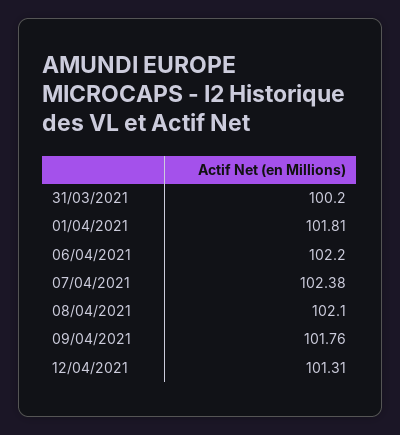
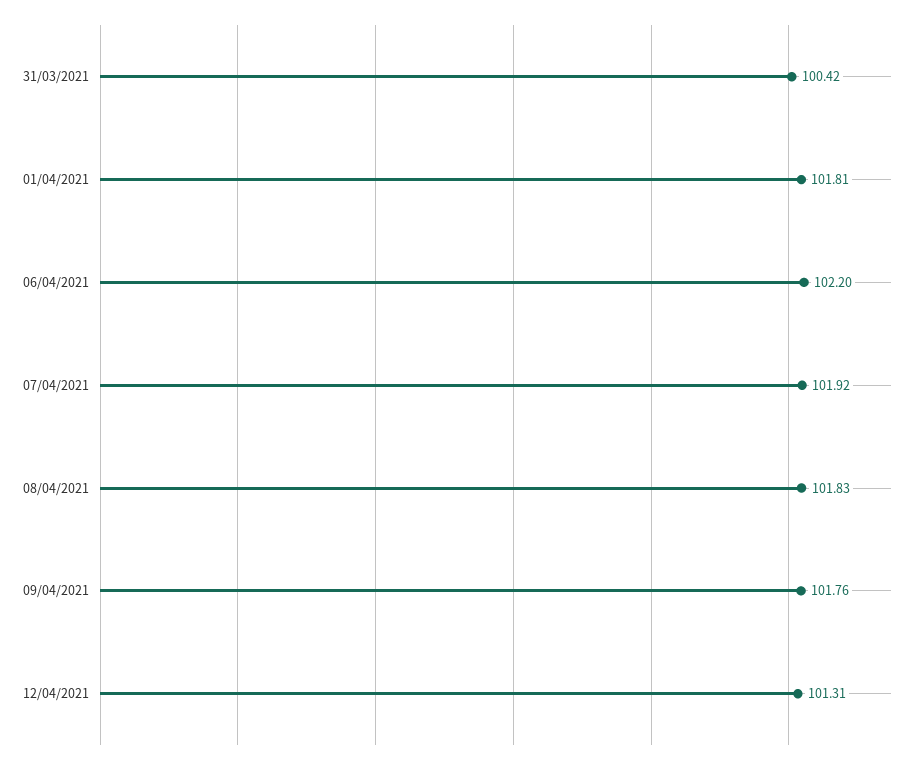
  {
-   "31/03/2021": 100.2,
+   "31/03/2021": 100.42,
    "01/04/2021": 101.81,
    "06/04/2021": 102.2,
-   "07/04/2021": 102.38,
+   "07/04/2021": 101.92,
-   "08/04/2021": 102.1,
+   "08/04/2021": 101.83,
    "09/04/2021": 101.76,
    "12/04/2021": 101.31
  }

